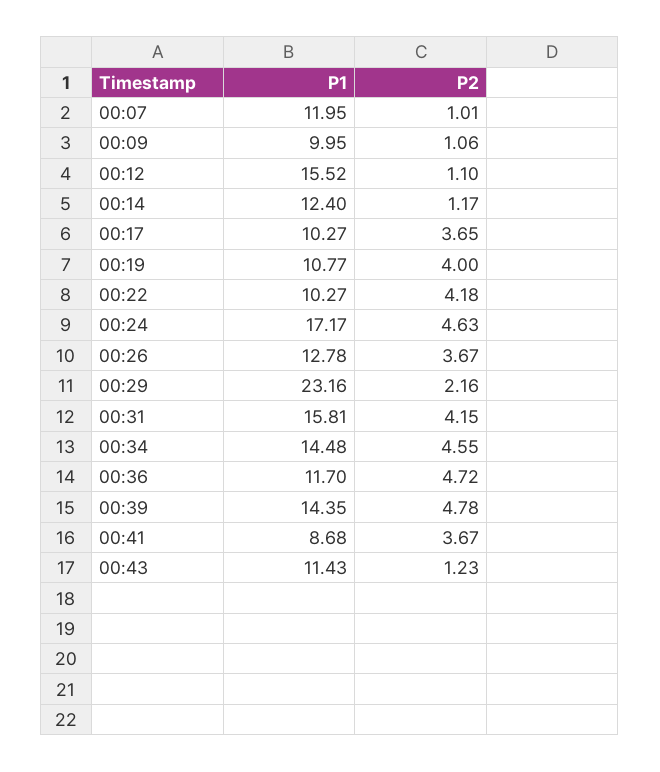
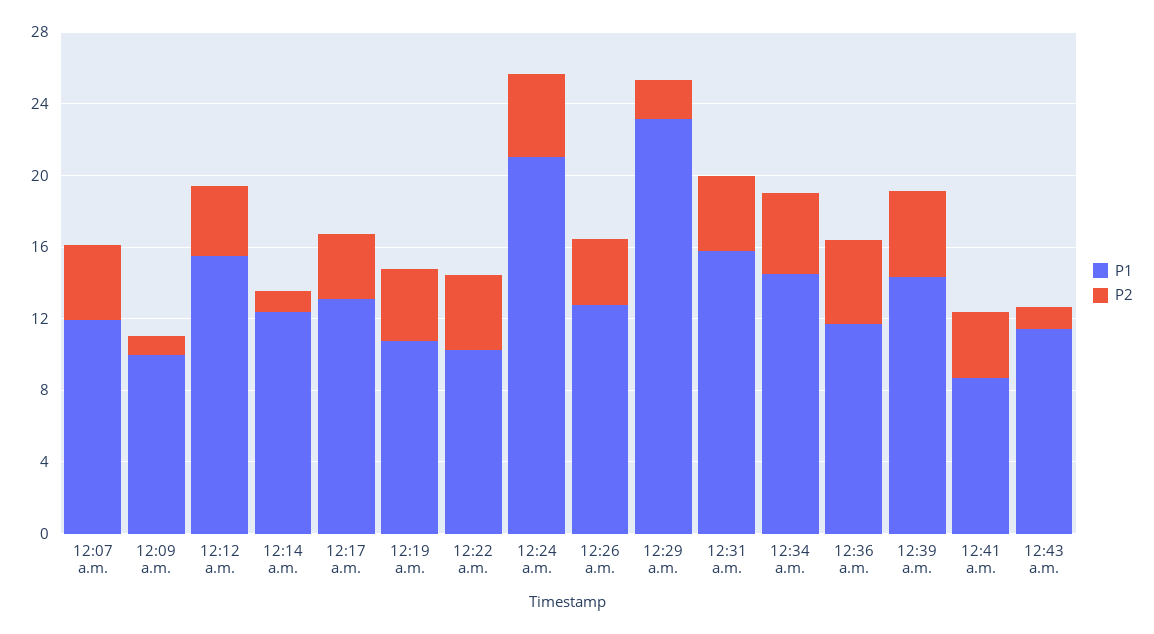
  {
    "P1": {
      "00:07": 11.95,
      "00:09": 9.95,
      "00:12": 15.52,
      "00:14": 12.4,
-     "00:17": 10.27,
+     "00:17": 13,
      "00:19": 10.77,
      "00:22": 10.27,
-     "00:24": 17.17,
+     "00:24": 21,
      "00:26": 12.78,
      "00:29": 23.16,
      "00:31": 15.81,
      "00:34": 14.48,
      "00:36": 11.7,
      "00:39": 14.35,
      "00:41": 8.68,
      "00:43": 11.43
    },
    "P2": {
-     "00:07": 1.01,
+     "00:07": 4,
      "00:09": 1.06,
-     "00:12": 1.1,
+     "00:12": 4,
      "00:14": 1.17,
      "00:17": 3.65,
      "00:19": 4,
      "00:22": 4.18,
      "00:24": 4.63,
      "00:26": 3.67,
      "00:29": 2.16,
      "00:31": 4.15,
      "00:34": 4.55,
      "00:36": 4.72,
      "00:39": 4.78,
      "00:41": 3.67,
      "00:43": 1.23
    }
  }

